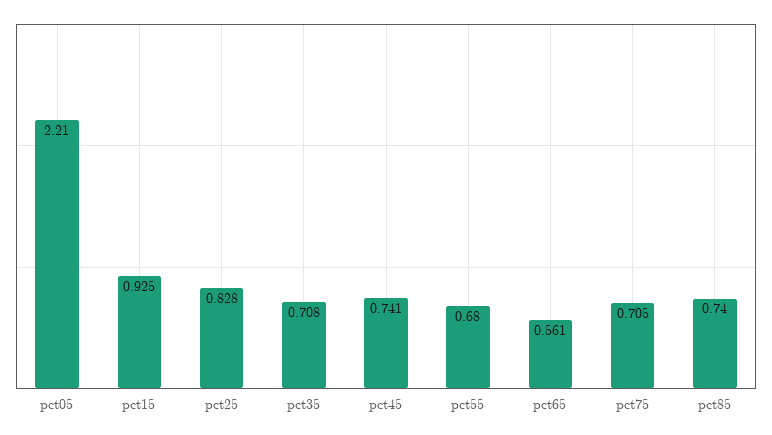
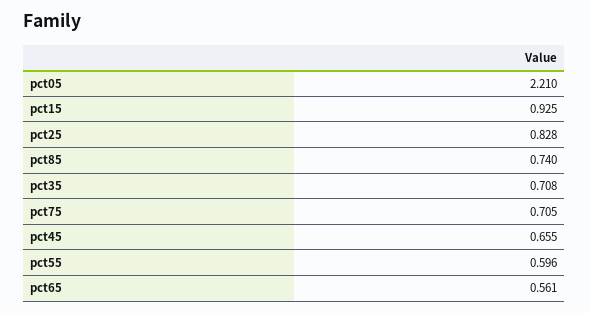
  {
    "pct05": 2.21,
    "pct15": 0.925,
    "pct25": 0.828,
    "pct35": 0.708,
-   "pct45": 0.741,
+   "pct45": 0.655,
-   "pct55": 0.68,
+   "pct55": 0.596,
    "pct65": 0.561,
    "pct75": 0.705,
    "pct85": 0.74
  }

